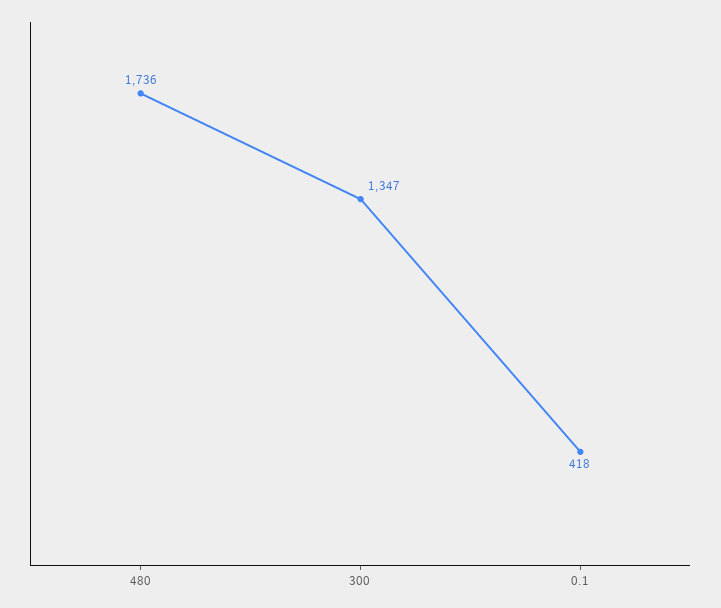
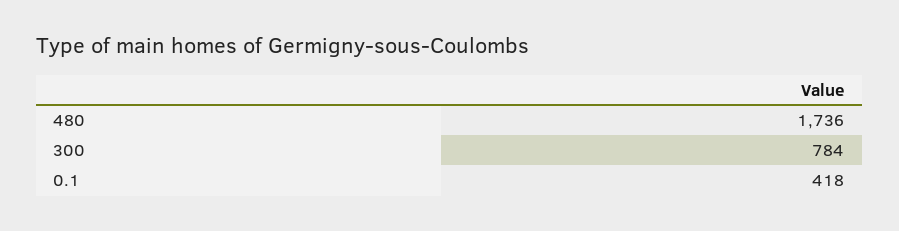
  {
    "480": 1736,
-   "300": 1347,
+   "300": 784,
    "0.1": 418
  }

